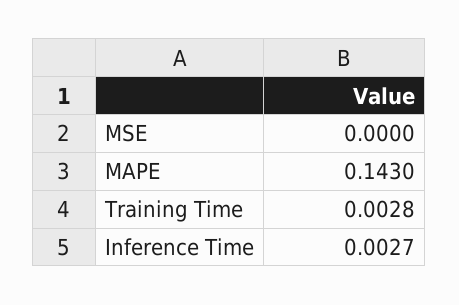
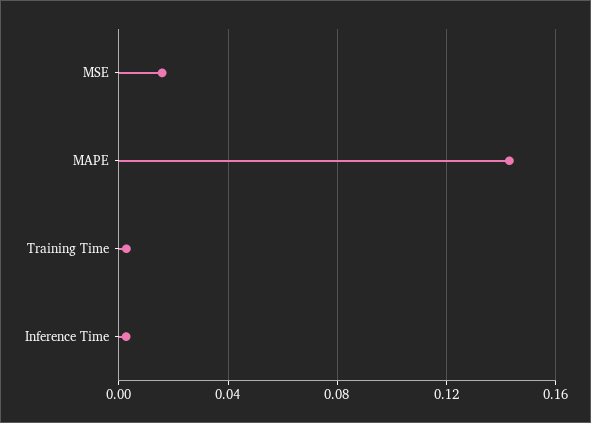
  {
-   "MSE": 0,
+   "MSE": 0.015,
    "MAPE": 0.143,
    "Training Time": 0.0028,
    "Inference Time": 0.0027
  }

